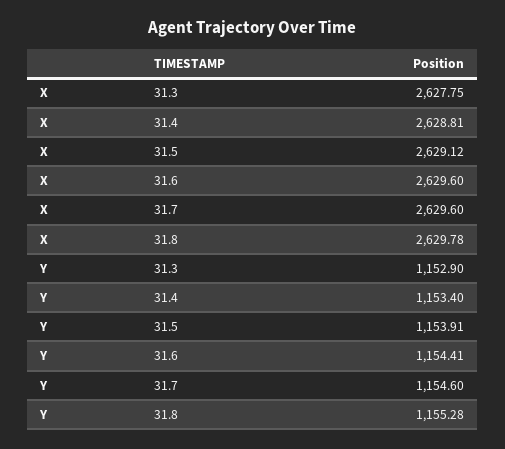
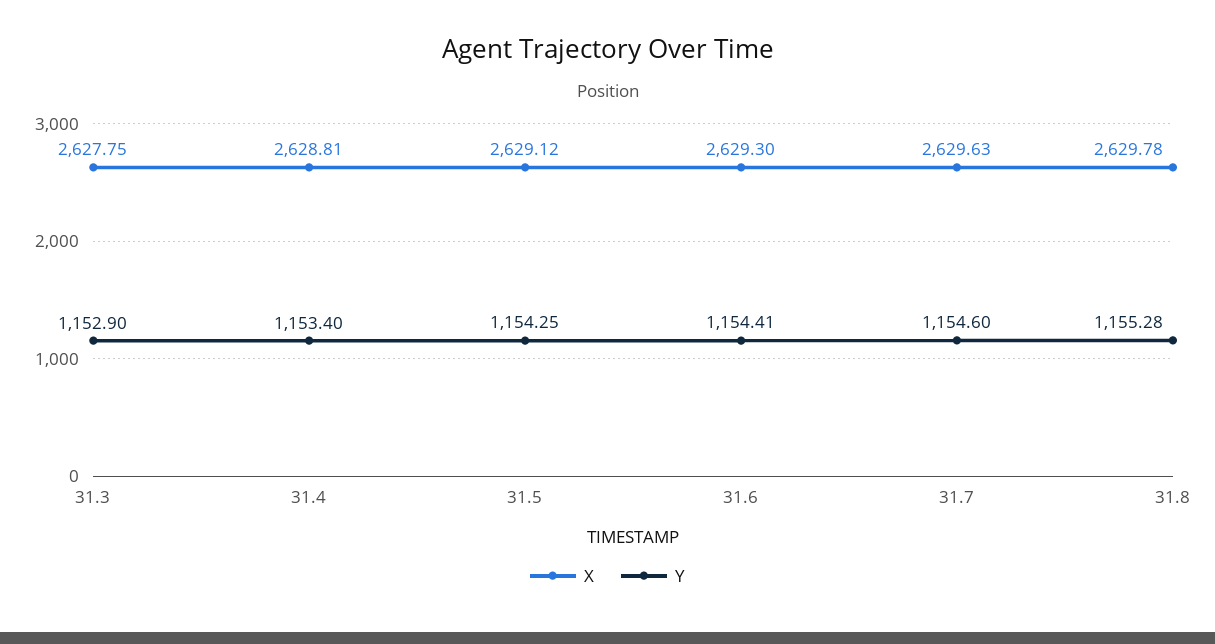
  {
    "X": {
      "31.3": 2627.75,
      "31.4": 2628.81,
      "31.5": 2629.12,
-     "31.6": 2629.6,
+     "31.6": 2629.3,
-     "31.7": 2629.6,
+     "31.7": 2629.63,
      "31.8": 2629.78
    },
    "Y": {
      "31.3": 1152.9,
      "31.4": 1153.4,
-     "31.5": 1153.91,
+     "31.5": 1154.25,
      "31.6": 1154.41,
      "31.7": 1154.6,
      "31.8": 1155.28
    }
  }

